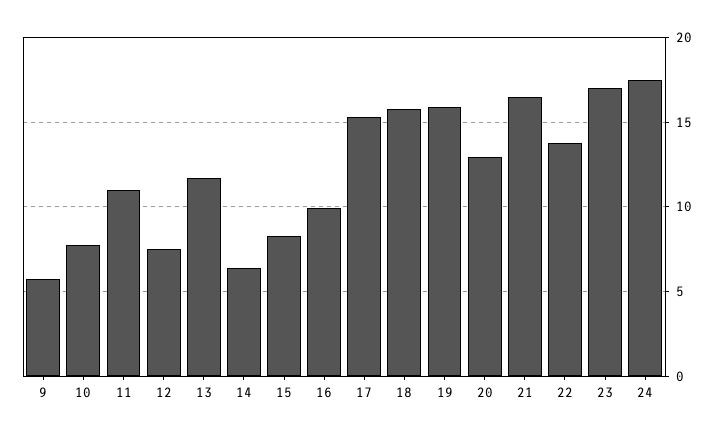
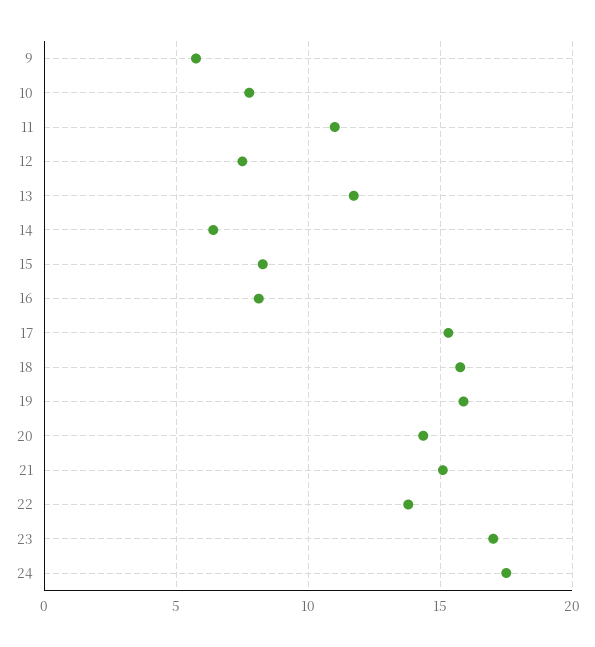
  {
    "9": 5.5,
    "10": 8,
    "11": 11,
    "12": 7.5,
    "13": 11.5,
    "14": 6.5,
    "15": 8.5,
-   "16": 10,
+   "16": 8,
    "17": 15.5,
    "18": 16,
    "19": 16,
-   "20": 13,
+   "20": 14.5,
-   "21": 16.5,
+   "21": 15,
    "22": 14,
    "23": 17,
    "24": 17.5
  }

